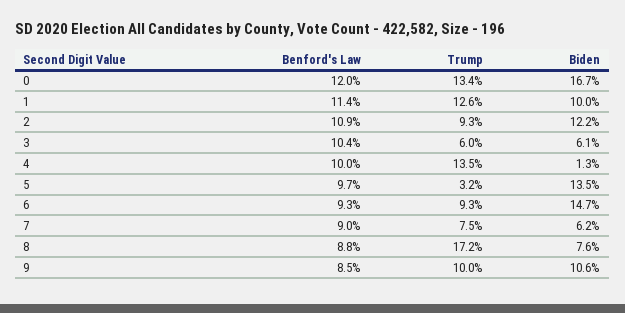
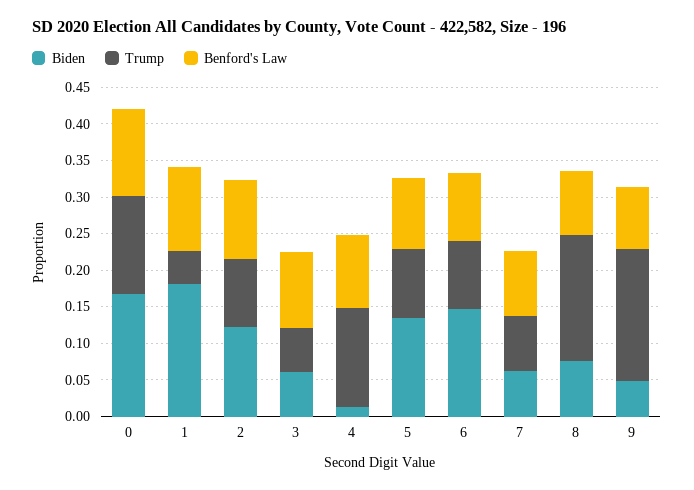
  {
    "Benford's Law": {
      "0": 0.12,
      "1": 0.114,
      "2": 0.109,
      "3": 0.104,
      "4": 0.1,
      "5": 0.097,
      "6": 0.093,
      "7": 0.09,
      "8": 0.088,
      "9": 0.085
    },
    "Trump": {
      "0": 0.134,
-     "1": 0.126,
+     "1": 0.05,
      "2": 0.093,
      "3": 0.06,
      "4": 0.135,
-     "5": 0.032,
+     "5": 0.1,
      "6": 0.093,
      "7": 0.075,
      "8": 0.172,
-     "9": 0.1
+     "9": 0.175
    },
    "Biden": {
      "0": 0.167,
-     "1": 0.1,
+     "1": 0.175,
      "2": 0.122,
      "3": 0.061,
      "4": 0.013,
      "5": 0.135,
      "6": 0.147,
      "7": 0.062,
      "8": 0.076,
-     "9": 0.106
+     "9": 0.05
    }
  }

